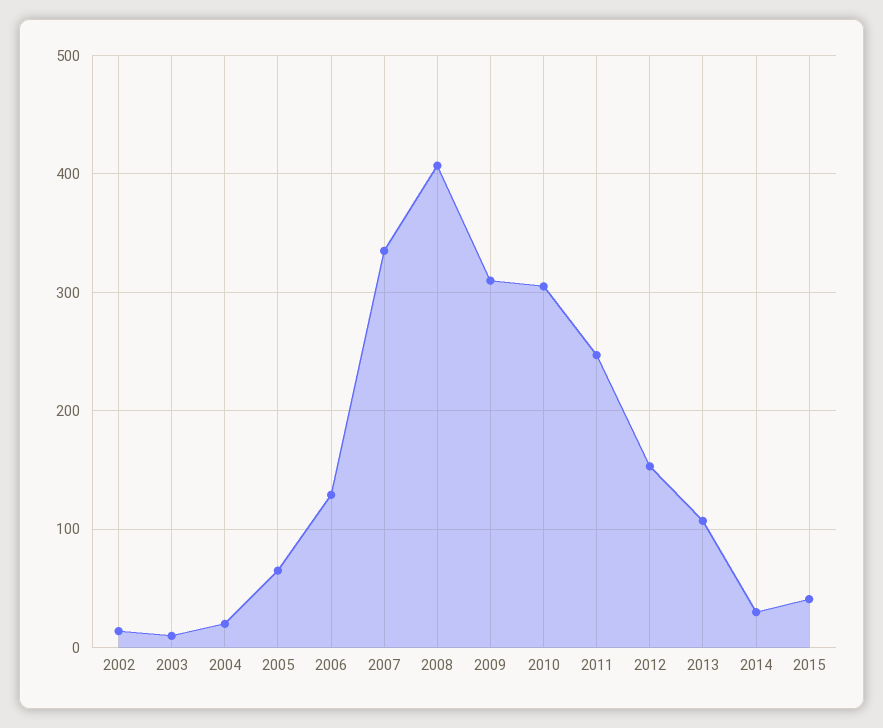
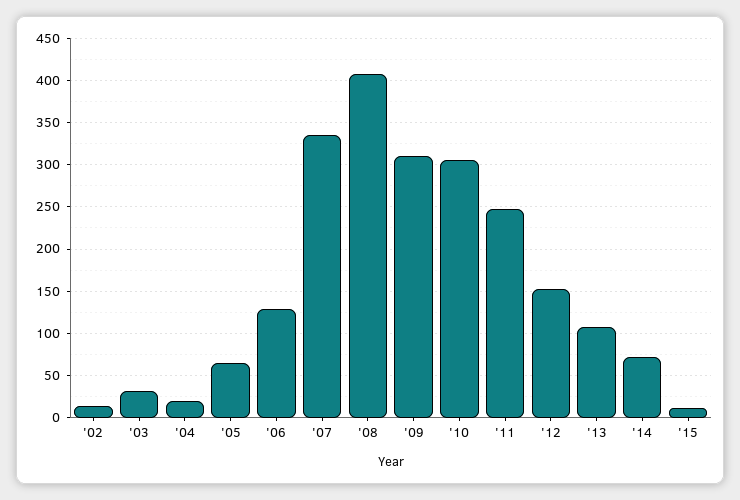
  {
    "2002": 10,
-   "2003": 10,
+   "2003": 30,
    "2004": 20,
    "2005": 70,
    "2006": 130,
    "2007": 340,
    "2008": 410,
    "2009": 310,
    "2010": 310,
    "2011": 250,
    "2012": 150,
    "2013": 110,
-   "2014": 30,
+   "2014": 70,
-   "2015": 40
+   "2015": 10
  }

